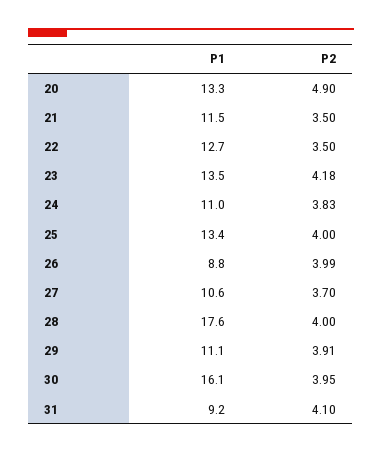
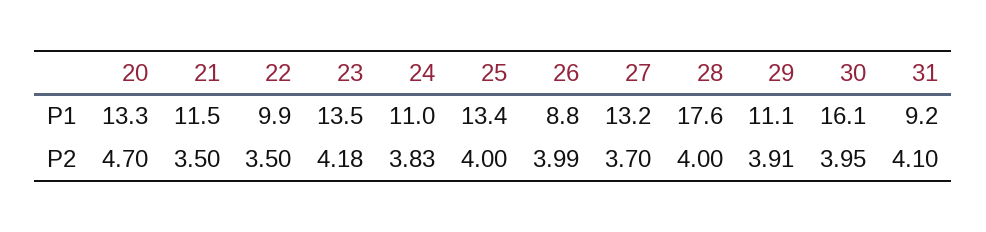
  {
    "P1": {
      "20": 13.3,
      "21": 11.5,
-     "22": 12.7,
+     "22": 9.9,
      "23": 13.5,
      "24": 11,
      "25": 13.4,
      "26": 8.8,
-     "27": 10.6,
+     "27": 13.2,
      "28": 17.6,
      "29": 11.1,
      "30": 16.1,
      "31": 9.2
    },
    "P2": {
-     "20": 4.9,
+     "20": 4.7,
      "21": 3.5,
      "22": 3.5,
      "23": 4.18,
      "24": 3.83,
      "25": 4,
      "26": 3.99,
      "27": 3.7,
      "28": 4,
      "29": 3.91,
      "30": 3.95,
      "31": 4.1
    }
  }

